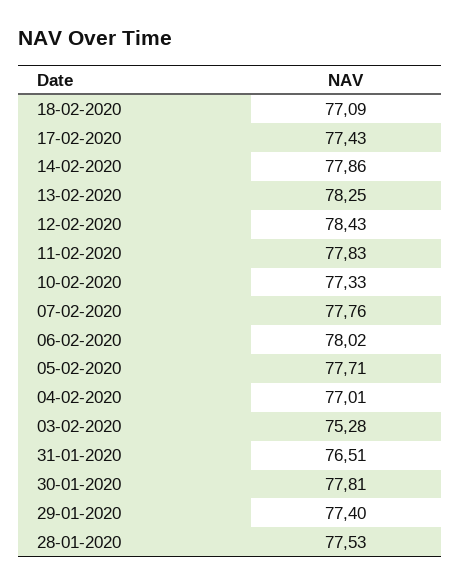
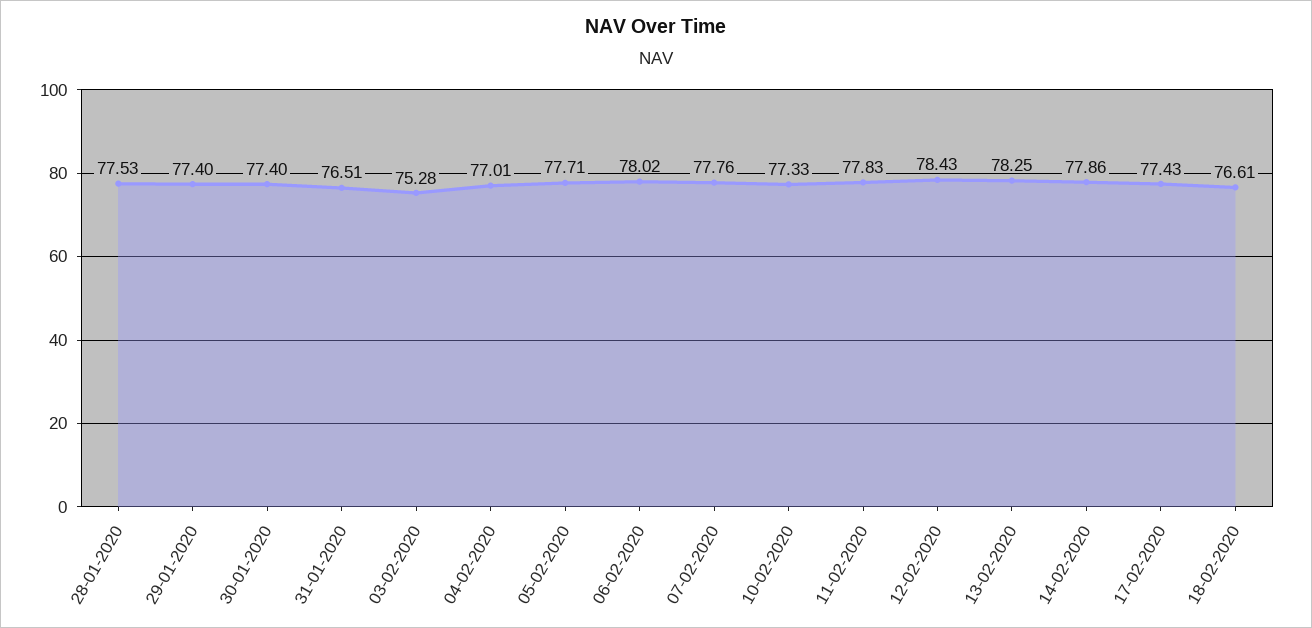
  {
-   "18-02-2020": 77.09,
+   "18-02-2020": 76.61,
    "17-02-2020": 77.43,
    "14-02-2020": 77.86,
    "13-02-2020": 78.25,
    "12-02-2020": 78.43,
    "11-02-2020": 77.83,
    "10-02-2020": 77.33,
    "07-02-2020": 77.76,
    "06-02-2020": 78.02,
    "05-02-2020": 77.71,
    "04-02-2020": 77.01,
    "03-02-2020": 75.28,
    "31-01-2020": 76.51,
-   "30-01-2020": 77.81,
+   "30-01-2020": 77.4,
    "29-01-2020": 77.4,
    "28-01-2020": 77.53
  }

